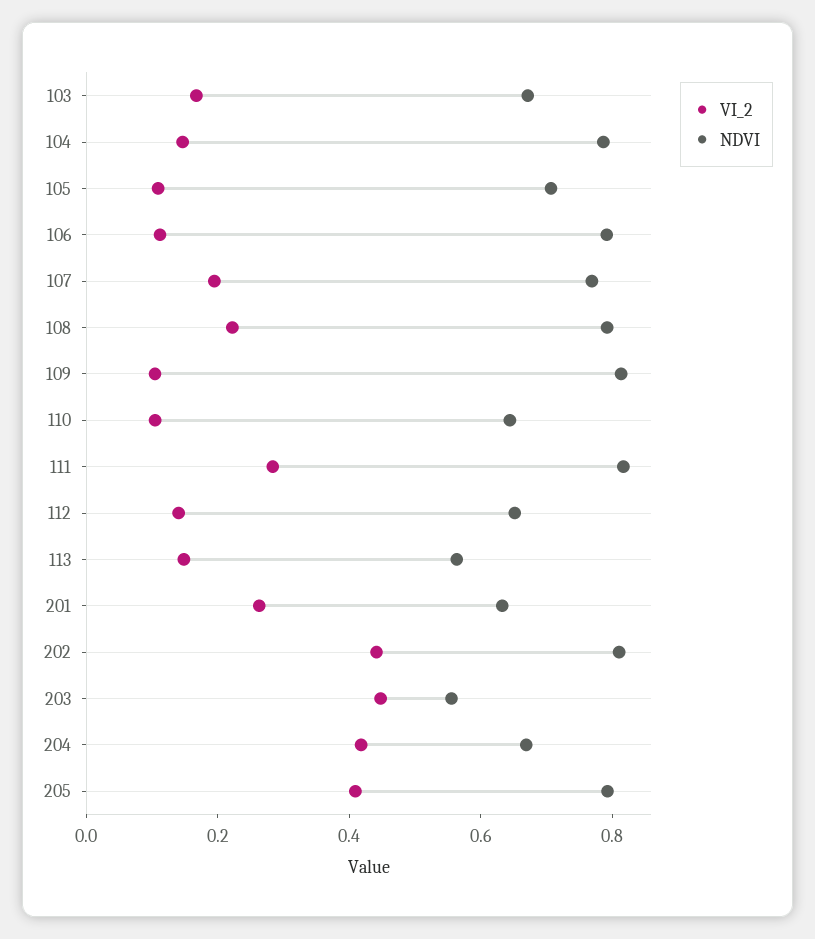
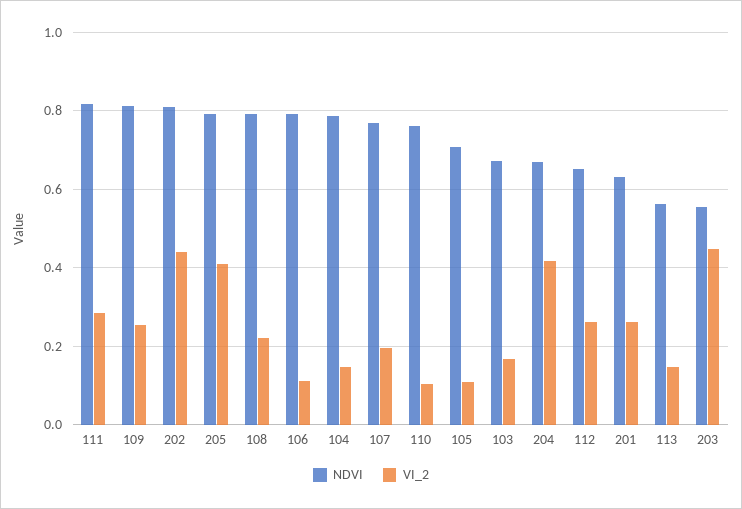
  {
    "VI_2": {
      "103": 0.16,
      "104": 0.14,
      "105": 0.1,
      "106": 0.12,
      "107": 0.2,
      "108": 0.22,
-     "109": 0.1,
+     "109": 0.26,
      "110": 0.1,
      "111": 0.28,
-     "112": 0.15,
+     "112": 0.26,
      "113": 0.14,
      "201": 0.26,
      "202": 0.44,
      "203": 0.44,
      "204": 0.42,
      "205": 0.4
    },
    "NDVI": {
      "103": 0.68,
      "104": 0.78,
      "105": 0.7,
      "106": 0.8,
      "107": 0.76,
      "108": 0.8,
      "109": 0.82,
-     "110": 0.65,
+     "110": 0.76,
      "111": 0.82,
      "112": 0.66,
      "113": 0.56,
      "201": 0.64,
      "202": 0.82,
      "203": 0.56,
      "204": 0.66,
      "205": 0.8
    }
  }

